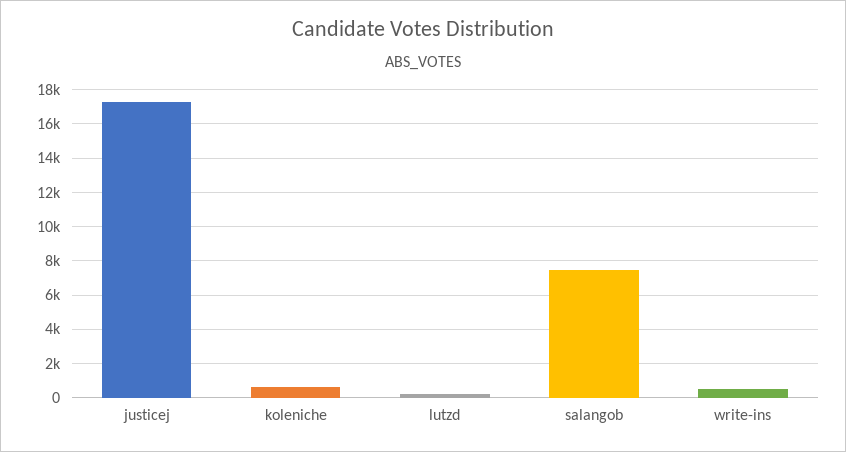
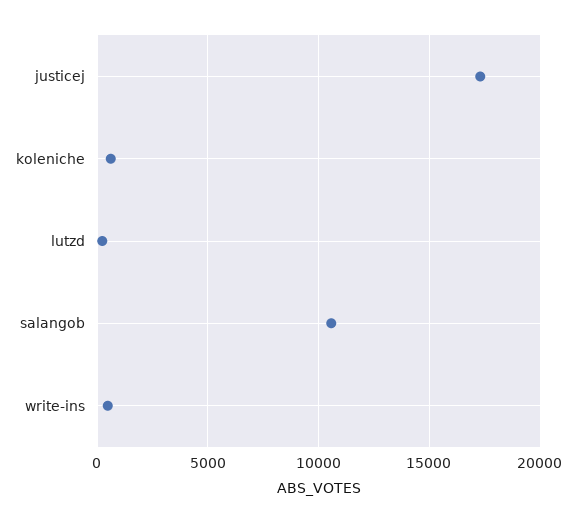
  {
    "justicej": 17500,
    "koleniche": 500,
    "lutzd": 0,
-   "salangob": 7500,
+   "salangob": 10500,
    "write-ins": 500
  }

